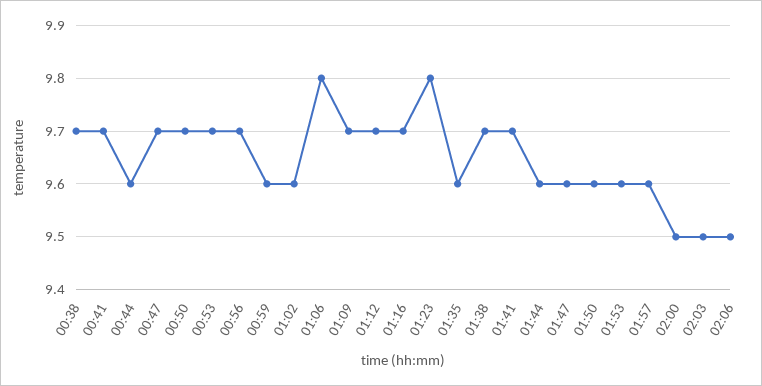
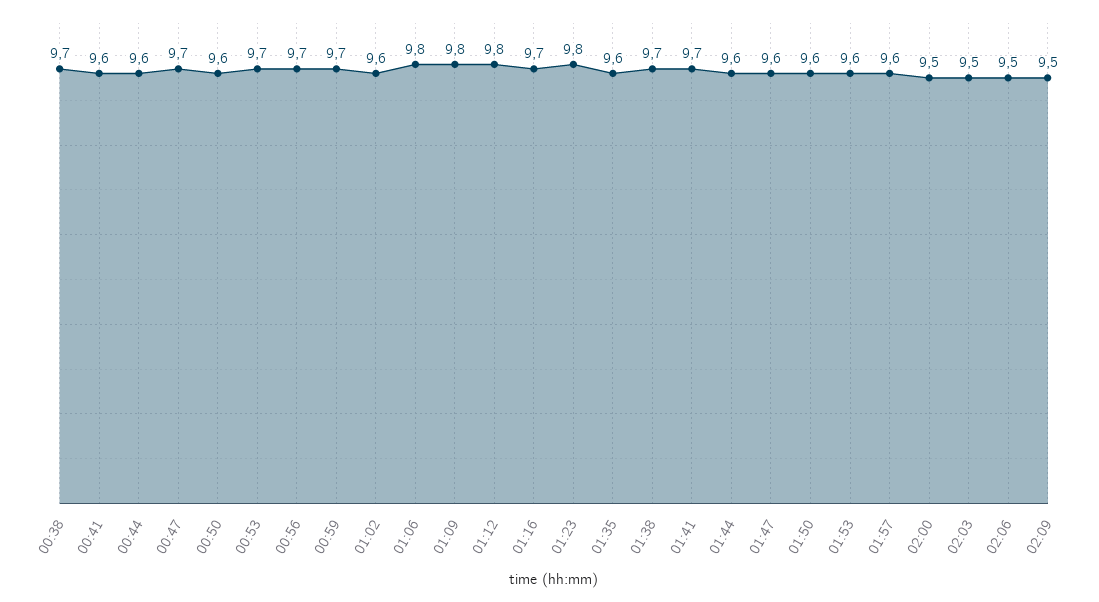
  {
    "00:38": 9.7,
-   "00:41": 9.7,
+   "00:41": 9.6,
    "00:44": 9.6,
    "00:47": 9.7,
-   "00:50": 9.7,
+   "00:50": 9.6,
    "00:53": 9.7,
    "00:56": 9.7,
-   "00:59": 9.6,
+   "00:59": 9.7,
    "01:02": 9.6,
    "01:06": 9.8,
-   "01:09": 9.7,
+   "01:09": 9.8,
-   "01:12": 9.7,
+   "01:12": 9.8,
    "01:16": 9.7,
    "01:23": 9.8,
    "01:35": 9.6,
    "01:38": 9.7,
    "01:41": 9.7,
    "01:44": 9.6,
    "01:47": 9.6,
    "01:50": 9.6,
    "01:53": 9.6,
    "01:57": 9.6,
    "02:00": 9.5,
    "02:03": 9.5,
-   "02:06": 9.5
+   "02:06": 9.5,
+   "02:09": 9.5
  }

